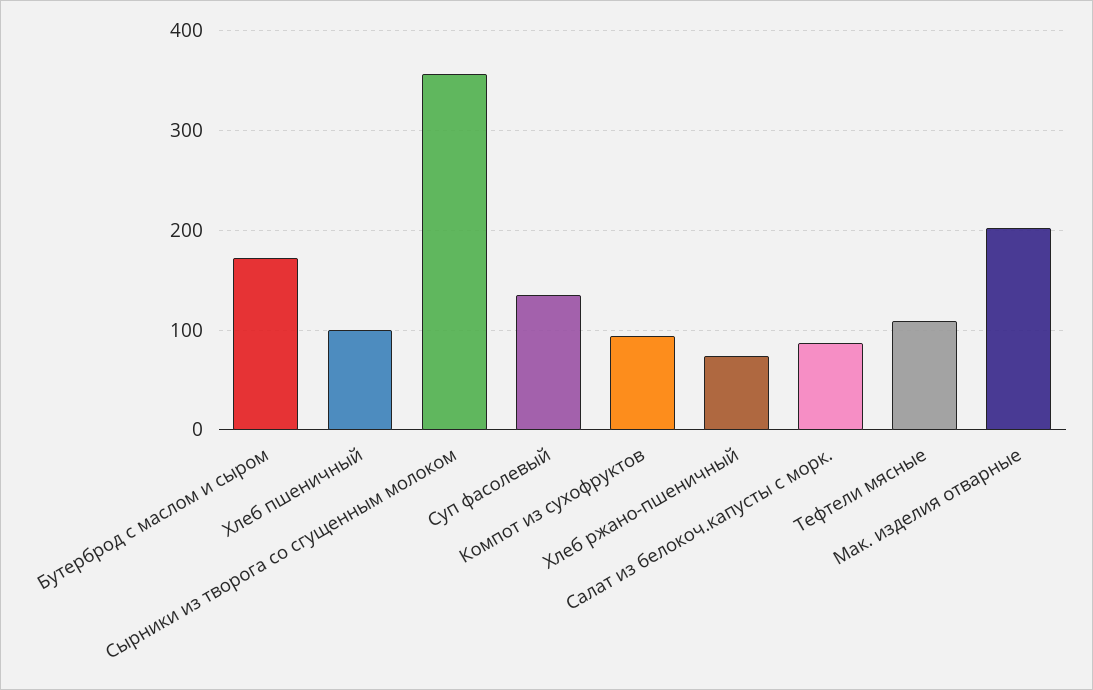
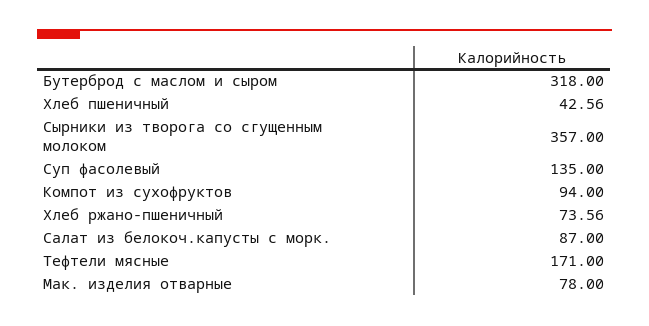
  {
-   "Бутерброд с маслом и сыром": 170,
+   "Бутерброд с маслом и сыром": 318,
-   "Хлеб пшеничный": 100,
+   "Хлеб пшеничный": 42.56,
    "Сырники из творога со сгущенным молоком": 357,
    "Суп фасолевый": 135,
    "Компот из сухофруктов": 94,
    "Хлеб ржано-пшеничный": 73.56,
    "Салат из белокоч.капусты с морк.": 87,
-   "Тефтели мясные": 110,
+   "Тефтели мясные": 171,
-   "Мак. изделия отварные": 200
+   "Мак. изделия отварные": 78
  }

